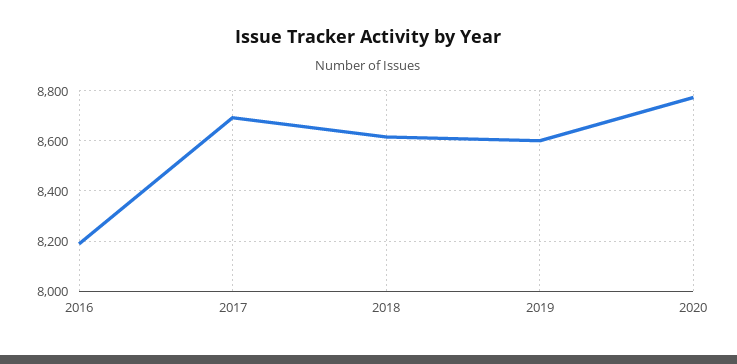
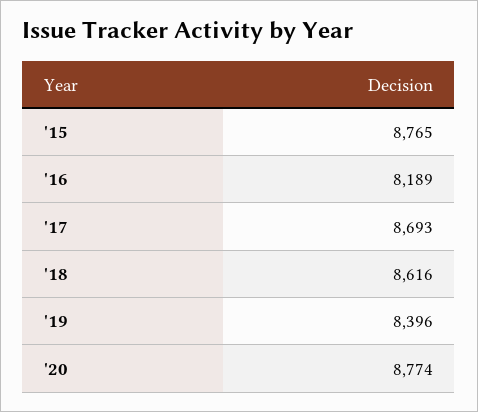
  {
    "2016": 8189,
    "2017": 8693,
    "2018": 8616,
-   "2019": 8600,
+   "2019": 8396,
-   "2020": 8774
+   "2020": 8774,
+   "'15": 8765
  }

